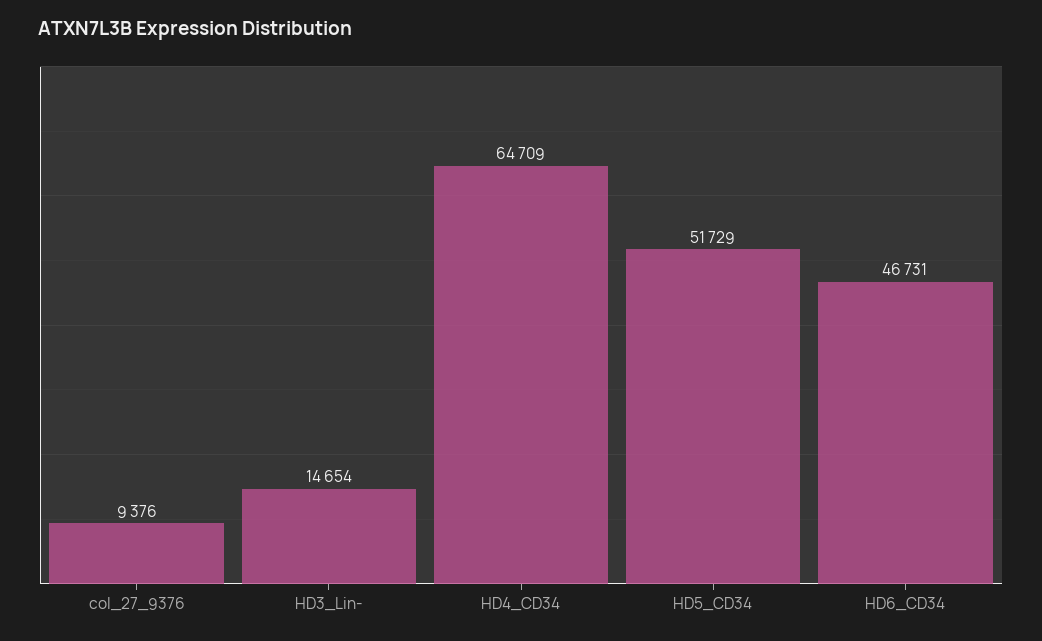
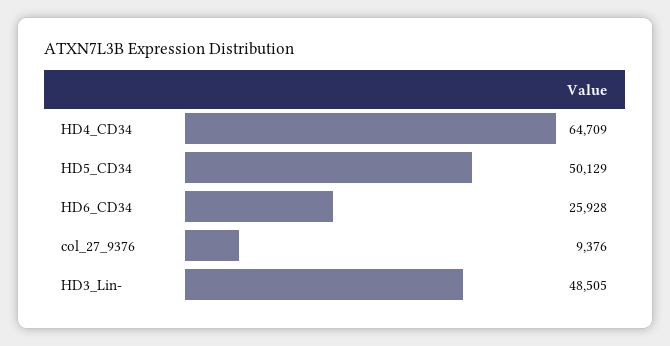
  {
    "col_27_9376": 9376,
-   "HD3_Lin-": 14654,
+   "HD3_Lin-": 48505,
    "HD4_CD34": 64709,
-   "HD5_CD34": 51729,
+   "HD5_CD34": 50129,
-   "HD6_CD34": 46731
+   "HD6_CD34": 25928
  }

